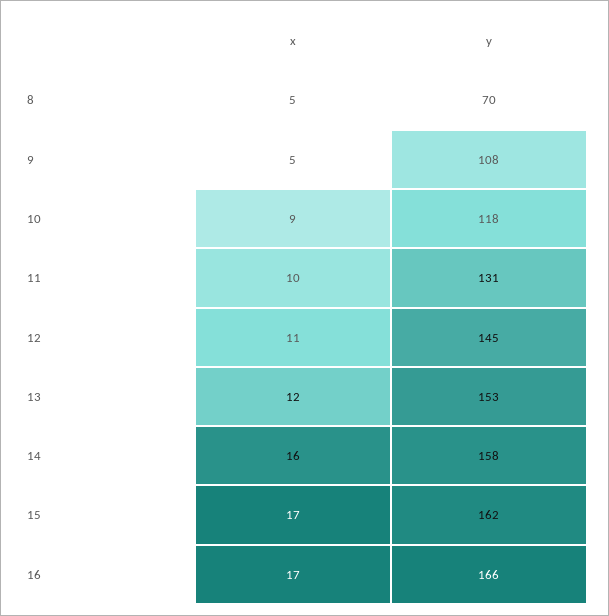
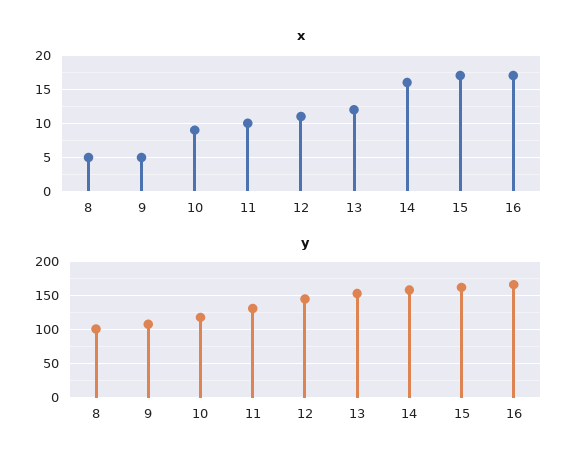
  {
    "x": {
      "8": 5,
      "9": 5,
      "10": 9,
      "11": 10,
      "12": 11,
      "13": 12,
      "14": 16,
      "15": 17,
      "16": 17
    },
    "y": {
-     "8": 70,
+     "8": 100,
      "9": 108,
      "10": 118,
      "11": 131,
      "12": 145,
      "13": 153,
      "14": 158,
      "15": 162,
      "16": 166
    }
  }

